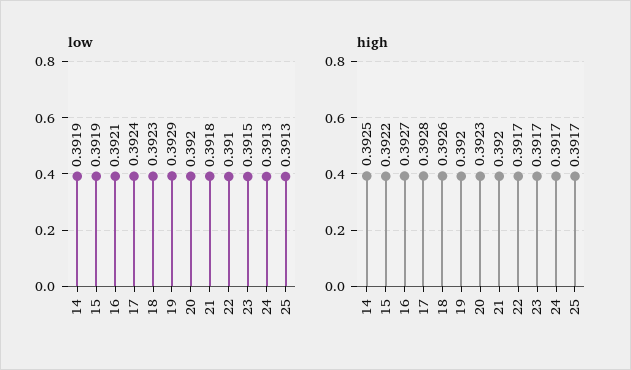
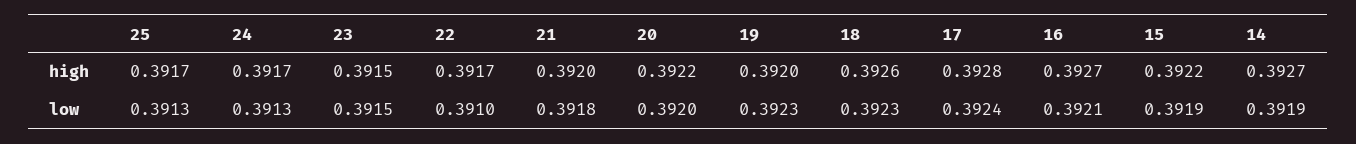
  {
    "low": {
      "14": 0.3919,
      "15": 0.3919,
      "16": 0.3921,
      "17": 0.3924,
      "18": 0.3923,
-     "19": 0.3929,
+     "19": 0.3923,
      "20": 0.392,
      "21": 0.3918,
      "22": 0.391,
      "23": 0.3915,
      "24": 0.3913,
      "25": 0.3913
    },
    "high": {
-     "14": 0.3925,
+     "14": 0.3927,
      "15": 0.3922,
      "16": 0.3927,
      "17": 0.3928,
      "18": 0.3926,
      "19": 0.392,
-     "20": 0.3923,
+     "20": 0.3922,
      "21": 0.392,
      "22": 0.3917,
-     "23": 0.3917,
+     "23": 0.3915,
      "24": 0.3917,
      "25": 0.3917
    }
  }

